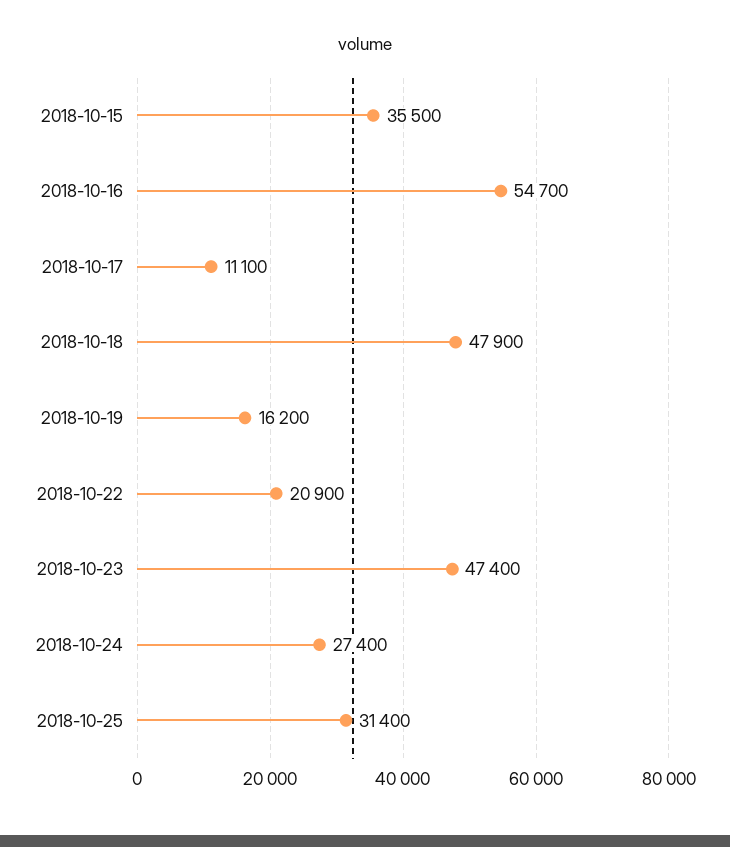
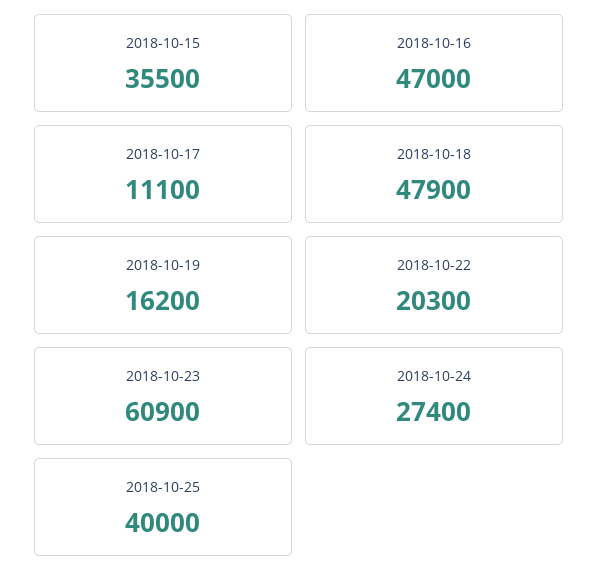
  {
    "2018-10-15": 35500,
-   "2018-10-16": 54700,
+   "2018-10-16": 47000,
    "2018-10-17": 11100,
    "2018-10-18": 47900,
    "2018-10-19": 16200,
-   "2018-10-22": 20900,
+   "2018-10-22": 20300,
-   "2018-10-23": 47400,
+   "2018-10-23": 60900,
    "2018-10-24": 27400,
-   "2018-10-25": 31400
+   "2018-10-25": 40000
  }

